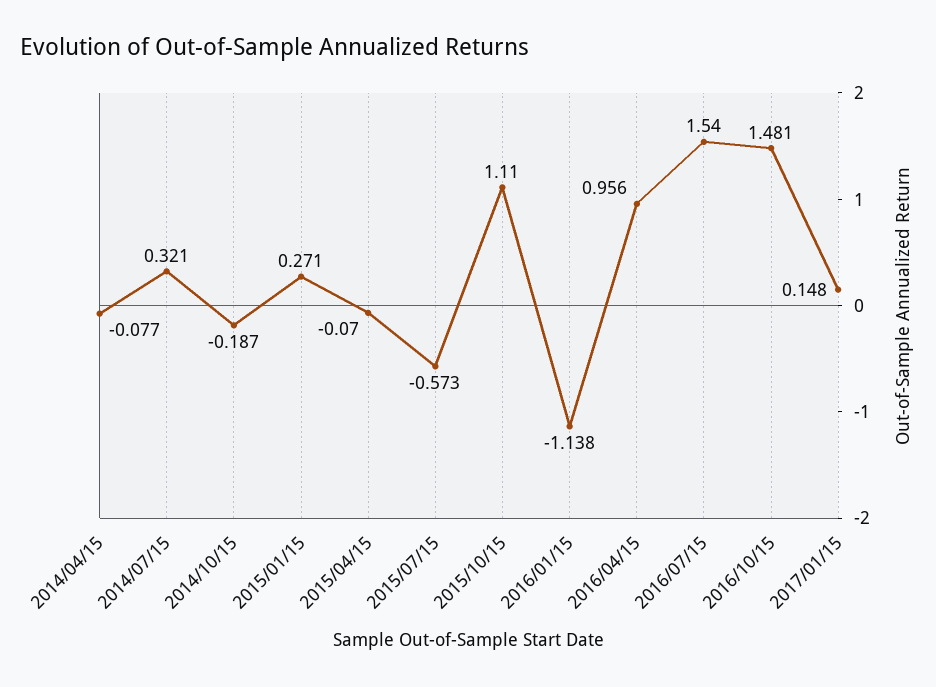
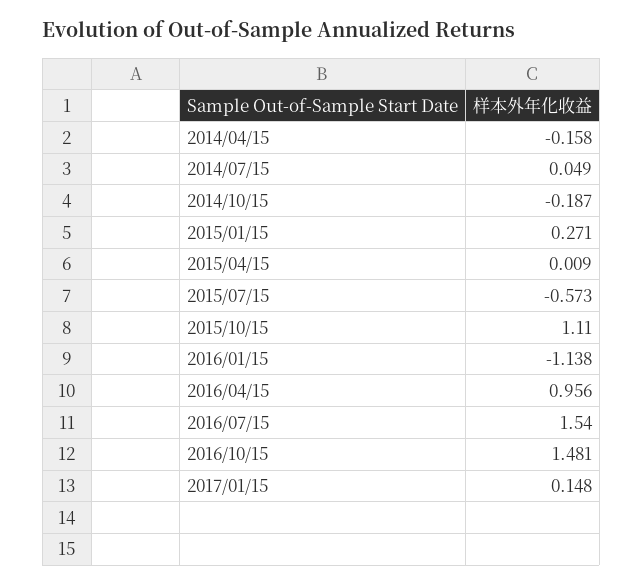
  {
-   "2014/04/15": -0.077,
+   "2014/04/15": -0.158,
-   "2014/07/15": 0.321,
+   "2014/07/15": 0.049,
    "2014/10/15": -0.187,
    "2015/01/15": 0.271,
-   "2015/04/15": -0.07,
+   "2015/04/15": 0.009,
    "2015/07/15": -0.573,
    "2015/10/15": 1.11,
    "2016/01/15": -1.138,
    "2016/04/15": 0.956,
    "2016/07/15": 1.54,
    "2016/10/15": 1.481,
    "2017/01/15": 0.148
  }

